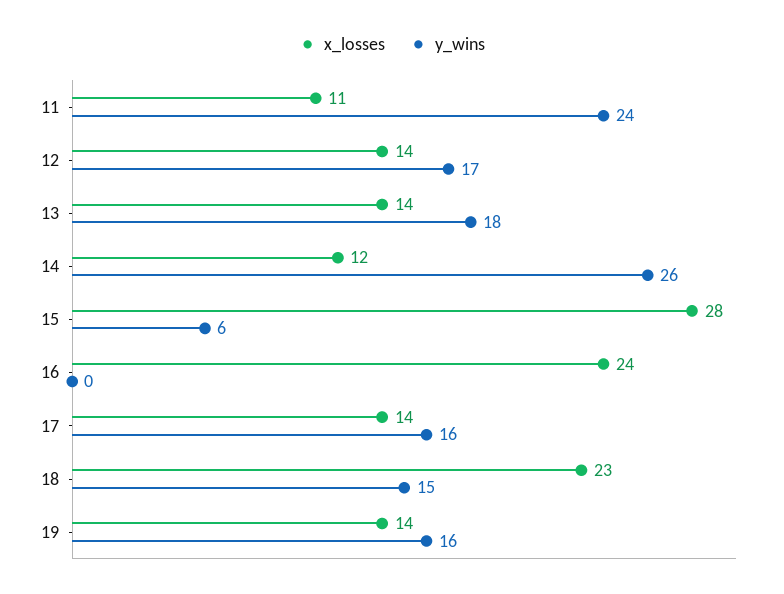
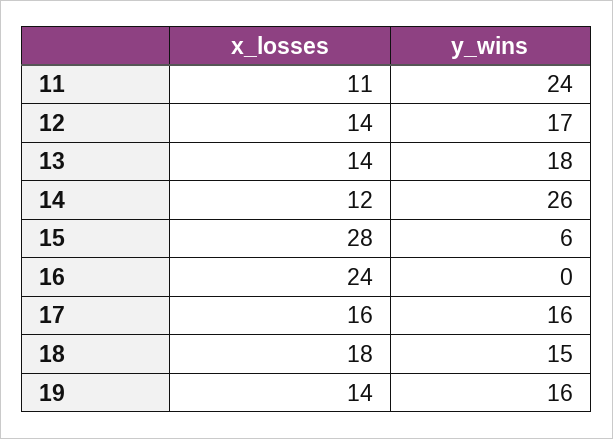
  {
    "x_losses": {
      "11": 11,
      "12": 14,
      "13": 14,
      "14": 12,
      "15": 28,
      "16": 24,
-     "17": 14,
+     "17": 16,
-     "18": 23,
+     "18": 18,
      "19": 14
    },
    "y_wins": {
      "11": 24,
      "12": 17,
      "13": 18,
      "14": 26,
      "15": 6,
      "16": 0,
      "17": 16,
      "18": 15,
      "19": 16
    }
  }

